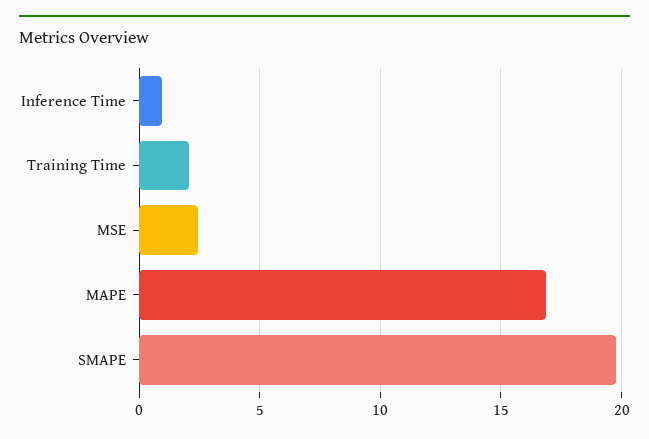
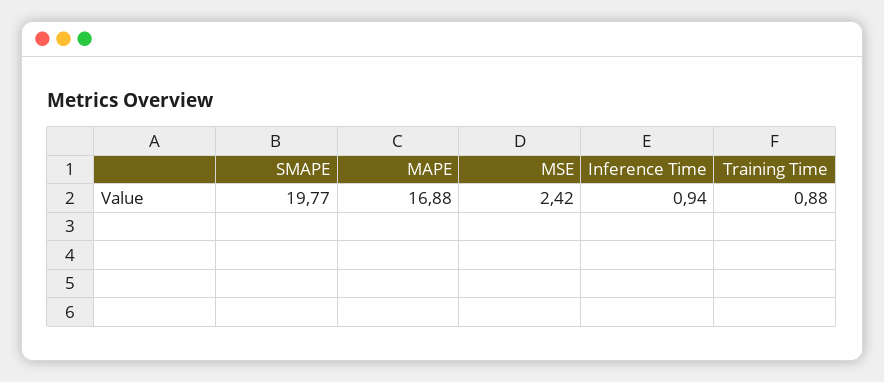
  {
    "Inference Time": 0.94,
-   "Training Time": 2,
+   "Training Time": 0.88,
    "MSE": 2.42,
    "MAPE": 16.88,
    "SMAPE": 19.77
  }

